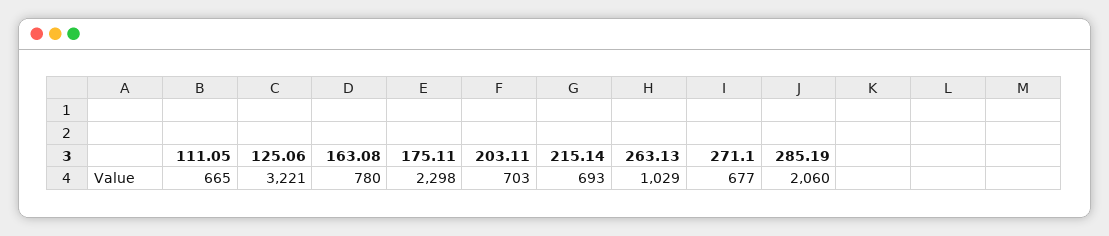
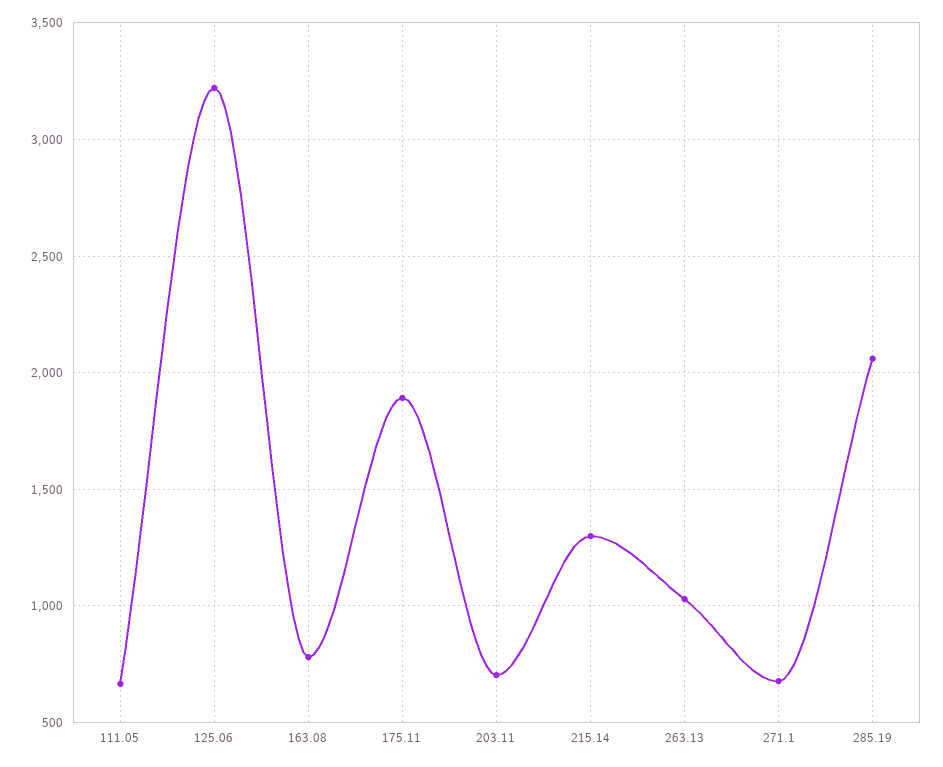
  {
    "111.05": 665,
    "125.06": 3221,
    "163.08": 780,
-   "175.11": 2298,
+   "175.11": 1900,
    "203.11": 703,
-   "215.14": 693,
+   "215.14": 1300,
    "263.13": 1029,
    "271.1": 677,
    "285.19": 2060
  }

